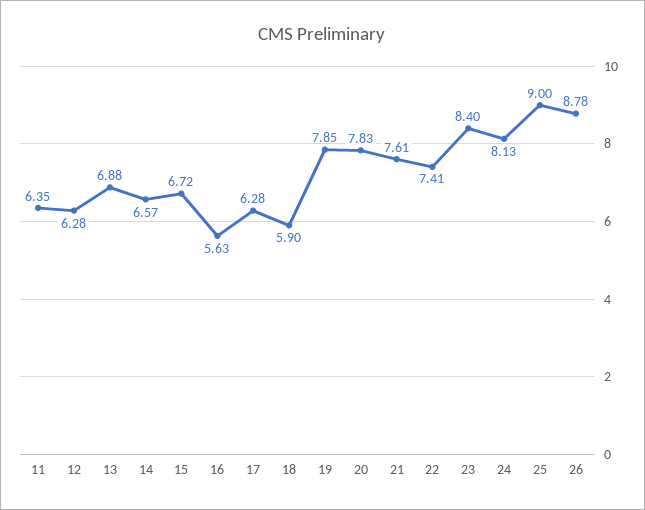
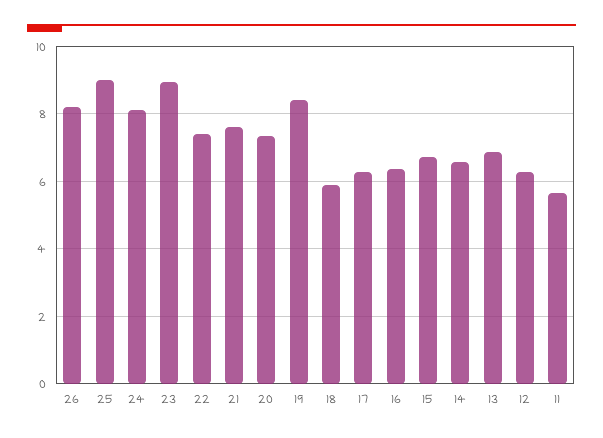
  {
-   "11": 6.35,
+   "11": 5.6,
    "12": 6.28,
    "13": 6.88,
    "14": 6.57,
    "15": 6.72,
-   "16": 5.63,
+   "16": 6.4,
    "17": 6.28,
    "18": 5.9,
-   "19": 7.85,
+   "19": 8.4,
-   "20": 7.83,
+   "20": 7.4,
    "21": 7.61,
    "22": 7.41,
-   "23": 8.4,
+   "23": 9,
    "24": 8.13,
    "25": 9,
-   "26": 8.78
+   "26": 8.2
  }

